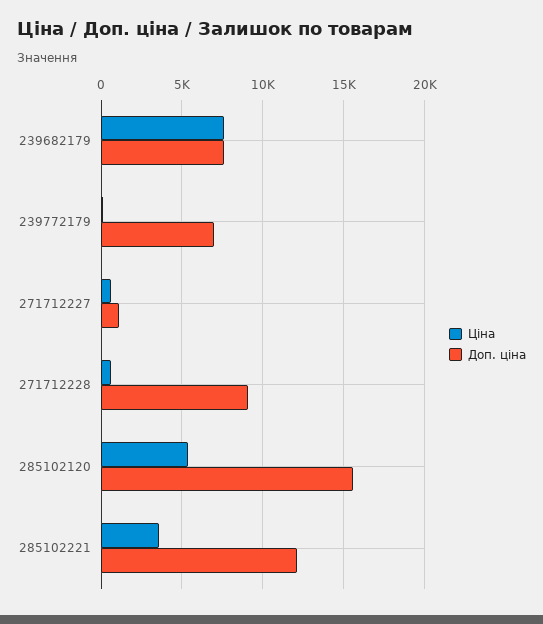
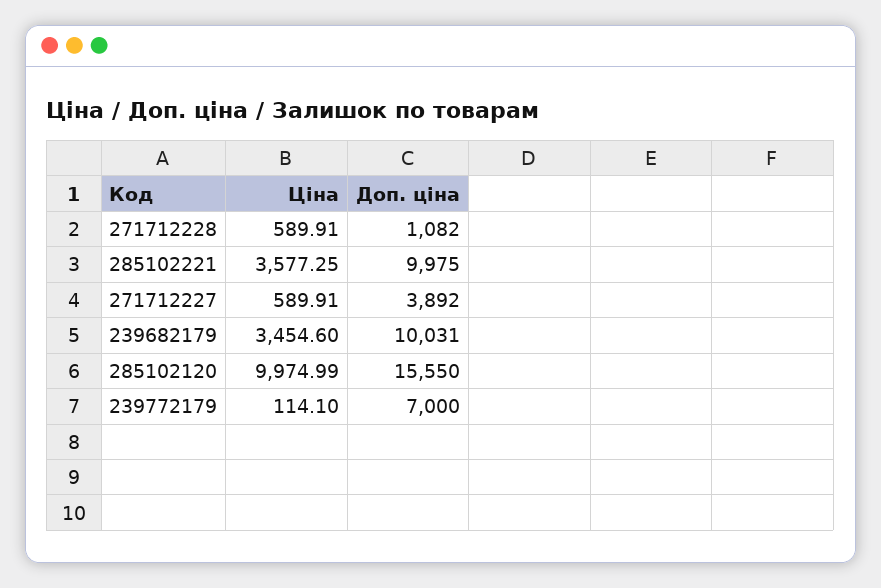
  {
    "Ціна": {
-     "239682179": 7500,
+     "239682179": 3454.6,
      "239772179": 114.1,
      "271712227": 589.91,
      "271712228": 589.91,
-     "285102120": 5500,
+     "285102120": 9974.99,
      "285102221": 3577.25
    },
    "Доп. ціна": {
-     "239682179": 7500,
+     "239682179": 10031,
      "239772179": 7000,
-     "271712227": 1000,
+     "271712227": 3892,
-     "271712228": 9000,
+     "271712228": 1082,
      "285102120": 15550,
-     "285102221": 12000
+     "285102221": 9975
    }
  }

